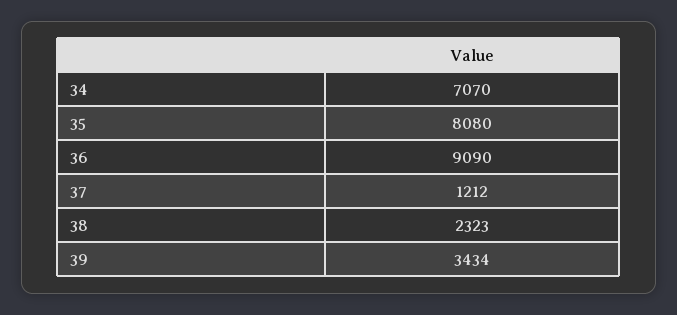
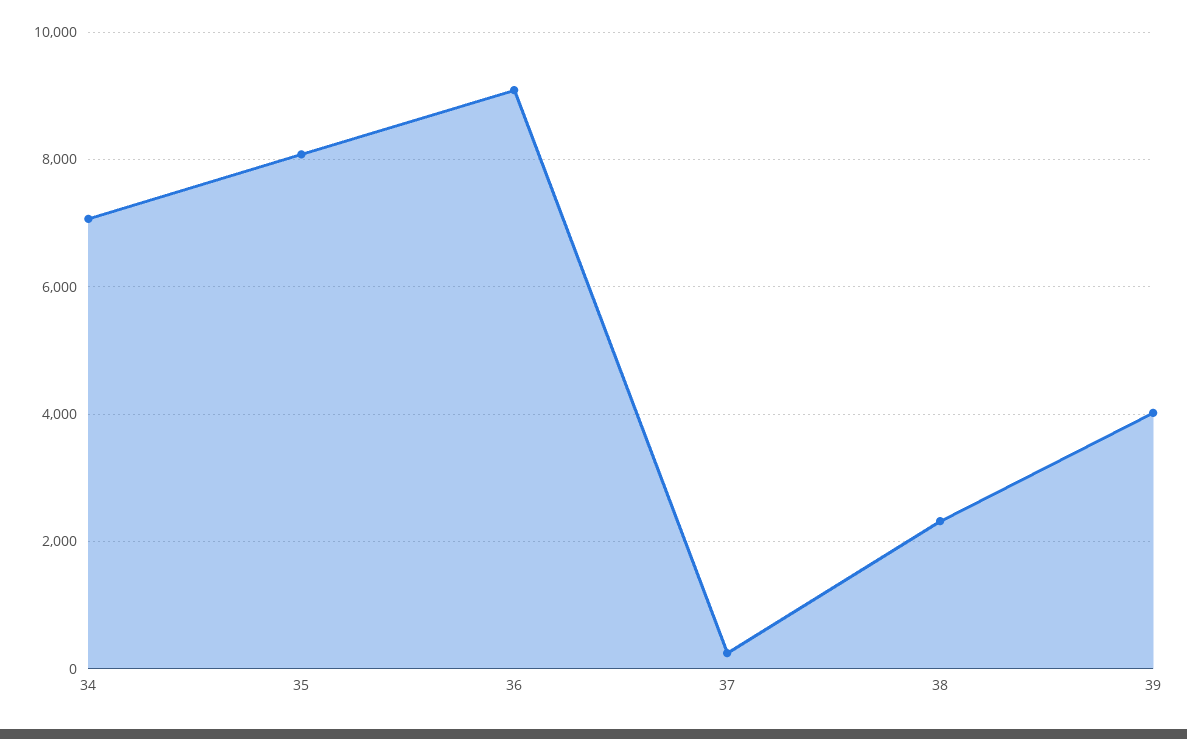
  {
    "34": 7070,
    "35": 8080,
    "36": 9090,
-   "37": 1212,
+   "37": 200,
    "38": 2323,
-   "39": 3434
+   "39": 4000
  }

